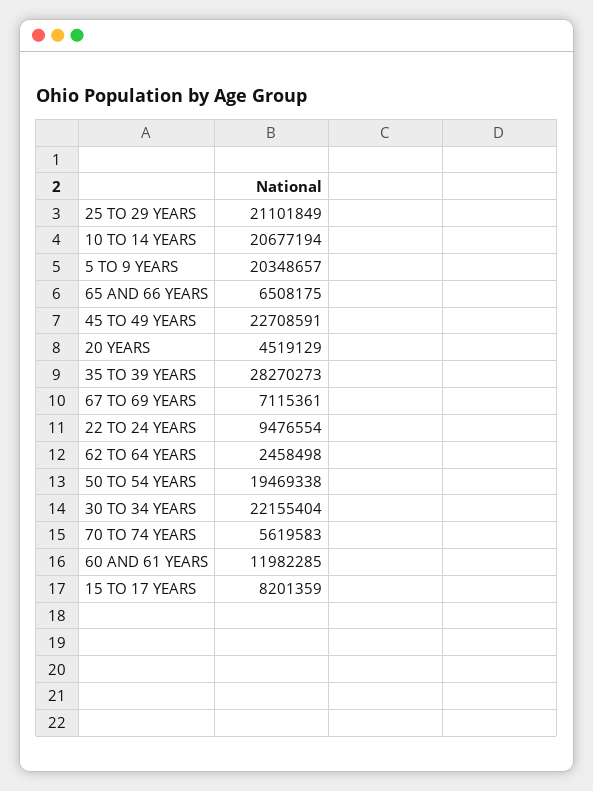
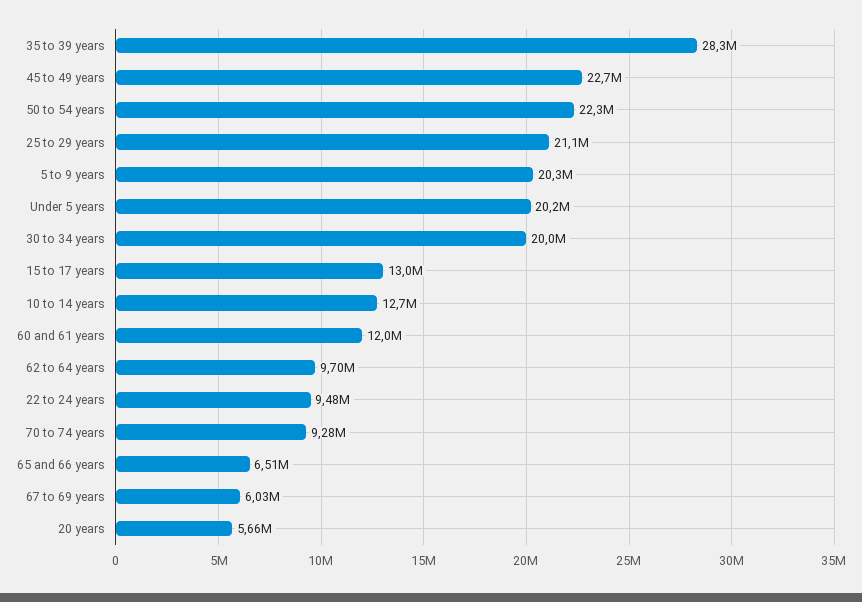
  {
    "25 TO 29 YEARS": 21101849,
-   "10 TO 14 YEARS": 20677194,
+   "10 TO 14 YEARS": 12700000,
    "5 TO 9 YEARS": 20348657,
    "65 AND 66 YEARS": 6508175,
    "45 TO 49 YEARS": 22708591,
-   "20 YEARS": 4519129,
+   "20 YEARS": 5660000,
    "35 TO 39 YEARS": 28270273,
-   "67 TO 69 YEARS": 7115361,
+   "67 TO 69 YEARS": 6030000,
    "22 TO 24 YEARS": 9476554,
-   "62 TO 64 YEARS": 2458498,
+   "62 TO 64 YEARS": 9700000,
-   "50 TO 54 YEARS": 19469338,
+   "50 TO 54 YEARS": 22300000,
-   "30 TO 34 YEARS": 22155404,
+   "30 TO 34 YEARS": 20000000,
-   "70 TO 74 YEARS": 5619583,
+   "70 TO 74 YEARS": 9280000,
    "60 AND 61 YEARS": 11982285,
-   "15 TO 17 YEARS": 8201359
+   "15 TO 17 YEARS": 13000000,
+   "Under 5 years": 20200000
  }

